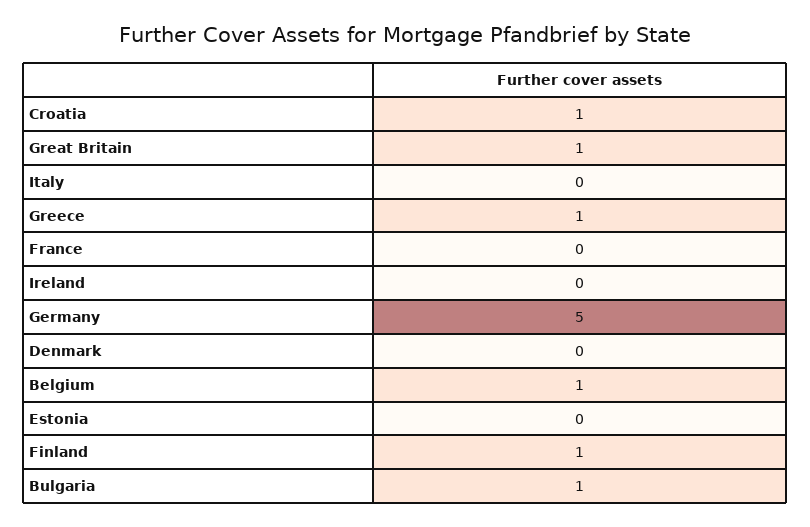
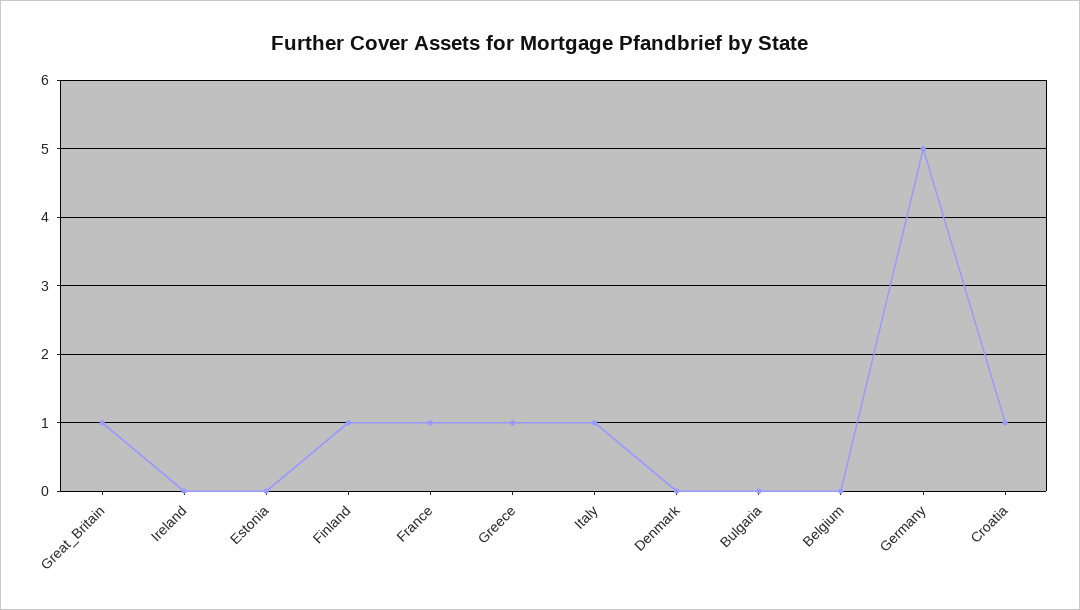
  {
    "Croatia": 1,
    "Great Britain": 1,
-   "Italy": 0,
+   "Italy": 1,
    "Greece": 1,
-   "France": 0,
+   "France": 1,
    "Ireland": 0,
    "Germany": 5,
    "Denmark": 0,
-   "Belgium": 1,
+   "Belgium": 0,
    "Estonia": 0,
    "Finland": 1,
-   "Bulgaria": 1
+   "Bulgaria": 0
  }

